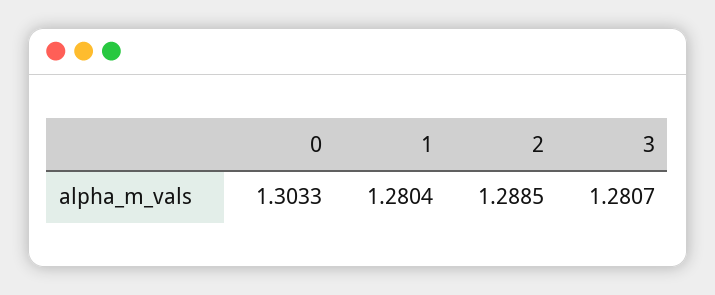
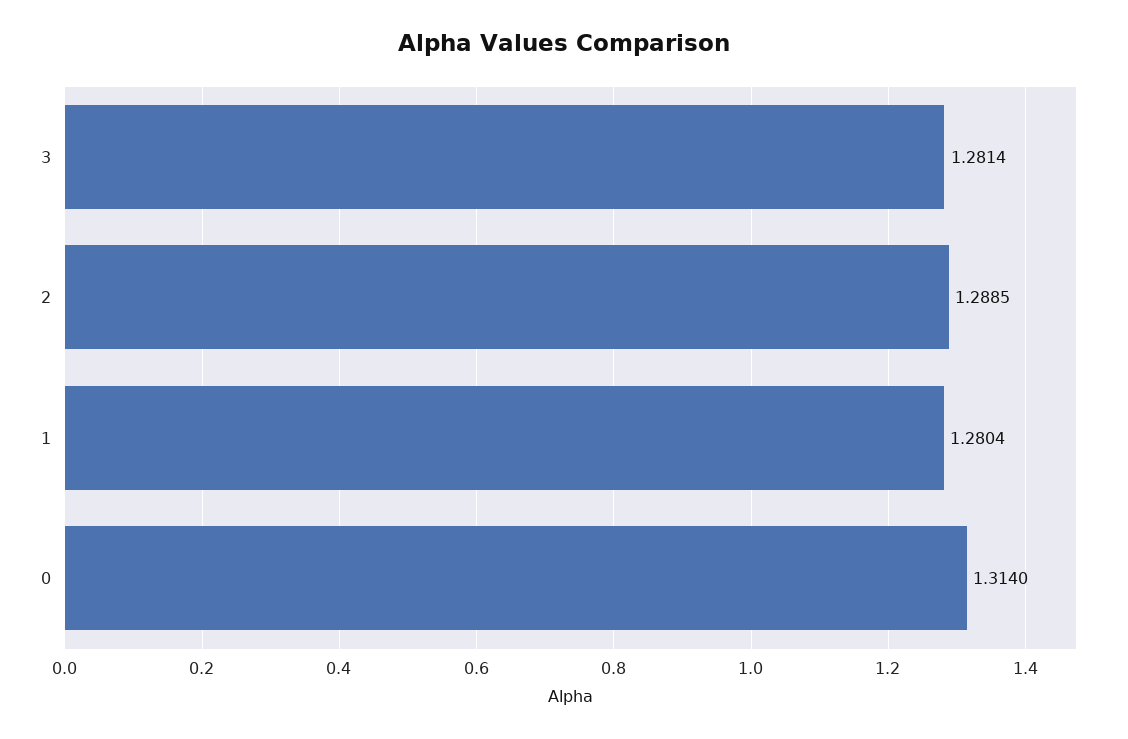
  {
-   "0": 1.3033,
+   "0": 1.314,
    "1": 1.2804,
    "2": 1.2885,
-   "3": 1.2807
+   "3": 1.2814
  }

